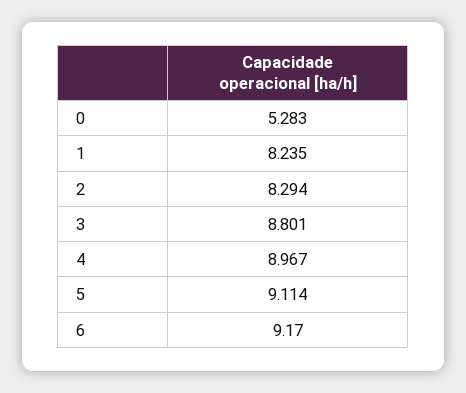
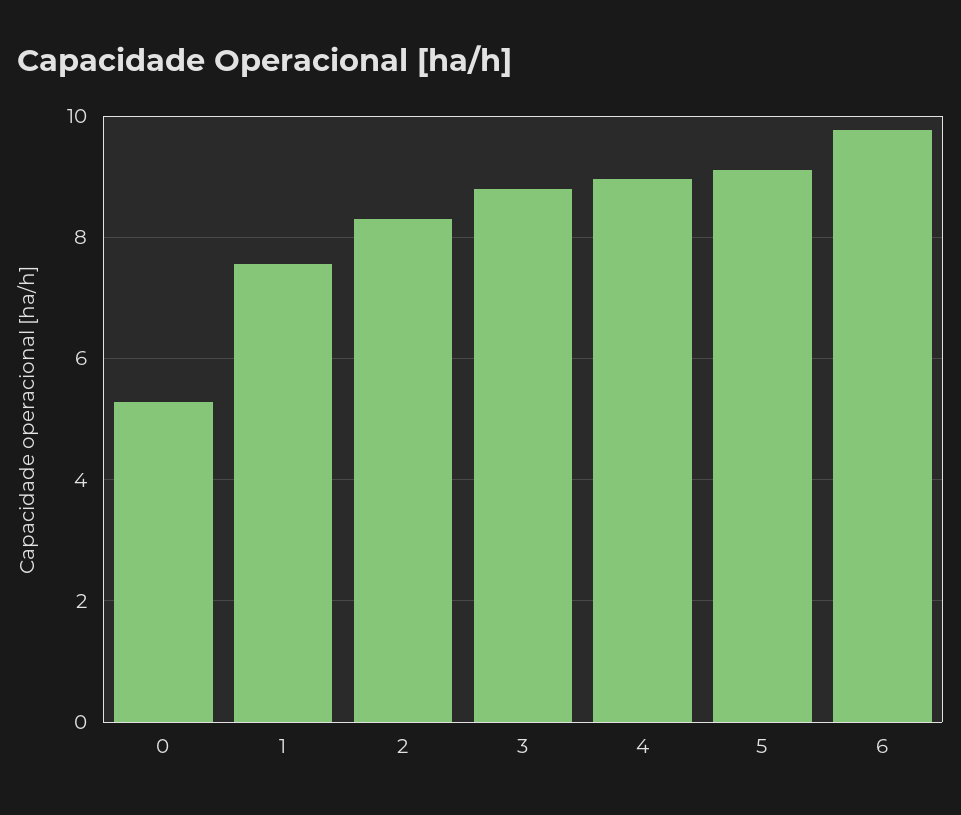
  {
    "0": 5.283,
-   "1": 8.235,
+   "1": 7.6,
    "2": 8.294,
    "3": 8.801,
    "4": 8.967,
    "5": 9.114,
-   "6": 9.17
+   "6": 9.8
  }

